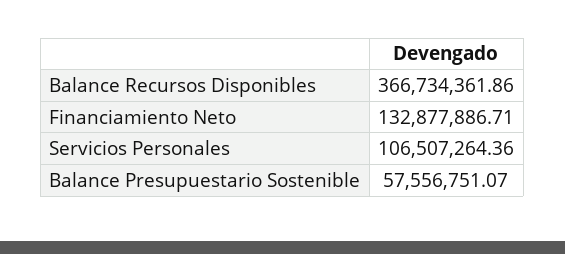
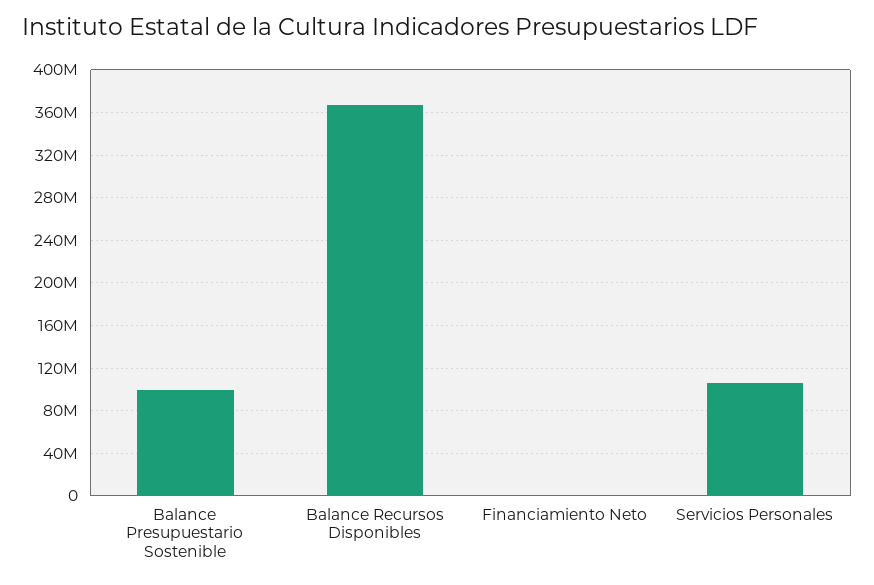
  {
    "Balance Recursos Disponibles": 366734361.86,
-   "Financiamiento Neto": 132877886.71,
+   "Financiamiento Neto": 0,
    "Servicios Personales": 106507264.36,
-   "Balance Presupuestario Sostenible": 57556751.07
+   "Balance Presupuestario Sostenible": 100000000
  }

